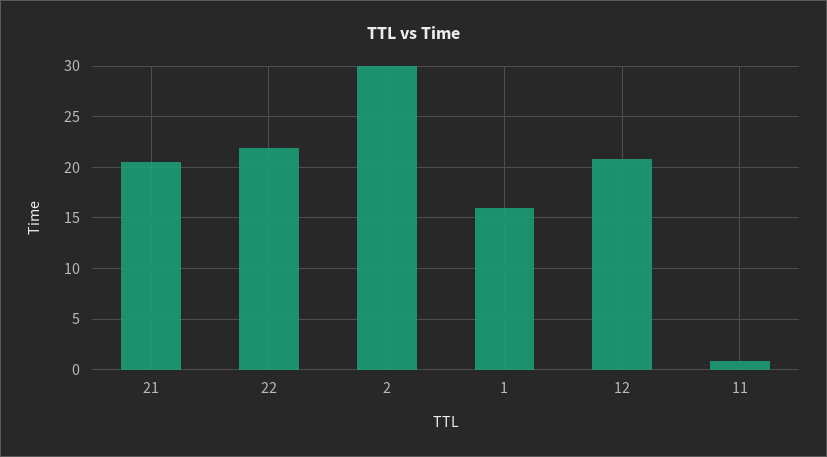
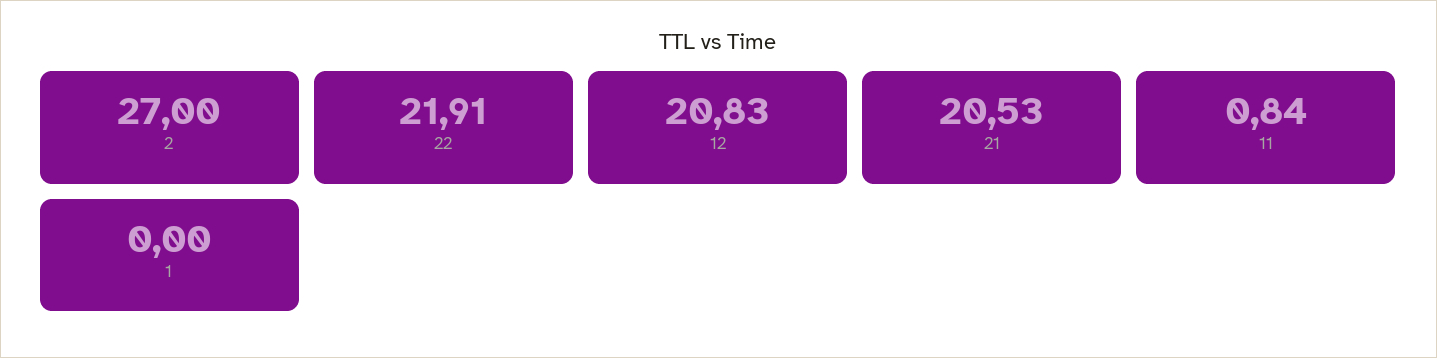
  {
    "21": 20.53,
    "22": 21.91,
-   "2": 30,
+   "2": 27,
-   "1": 16,
+   "1": 0,
    "12": 20.83,
    "11": 0.84
  }

